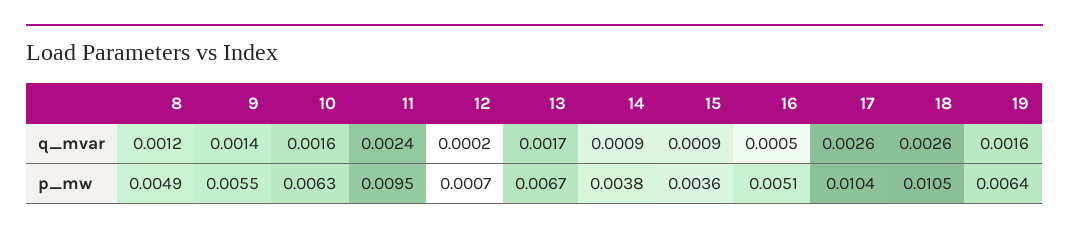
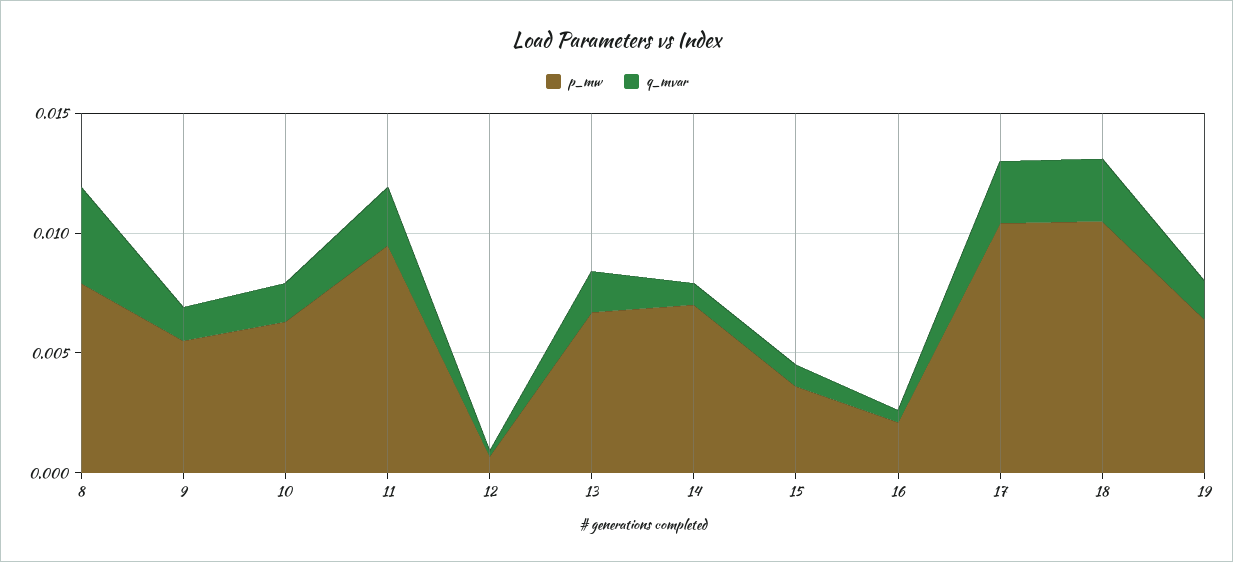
  {
    "q_mvar": {
-     "8": 0.0012,
+     "8": 0.004,
      "9": 0.0014,
      "10": 0.0016,
      "11": 0.0024,
      "12": 0.0002,
      "13": 0.0017,
      "14": 0.0009,
      "15": 0.0009,
      "16": 0.0005,
      "17": 0.0026,
      "18": 0.0026,
      "19": 0.0016
    },
    "p_mw": {
-     "8": 0.0049,
+     "8": 0.008,
      "9": 0.0055,
      "10": 0.0063,
      "11": 0.0095,
      "12": 0.0007,
      "13": 0.0067,
-     "14": 0.0038,
+     "14": 0.007,
      "15": 0.0036,
-     "16": 0.0051,
+     "16": 0.002,
      "17": 0.0104,
      "18": 0.0105,
      "19": 0.0064
    }
  }

